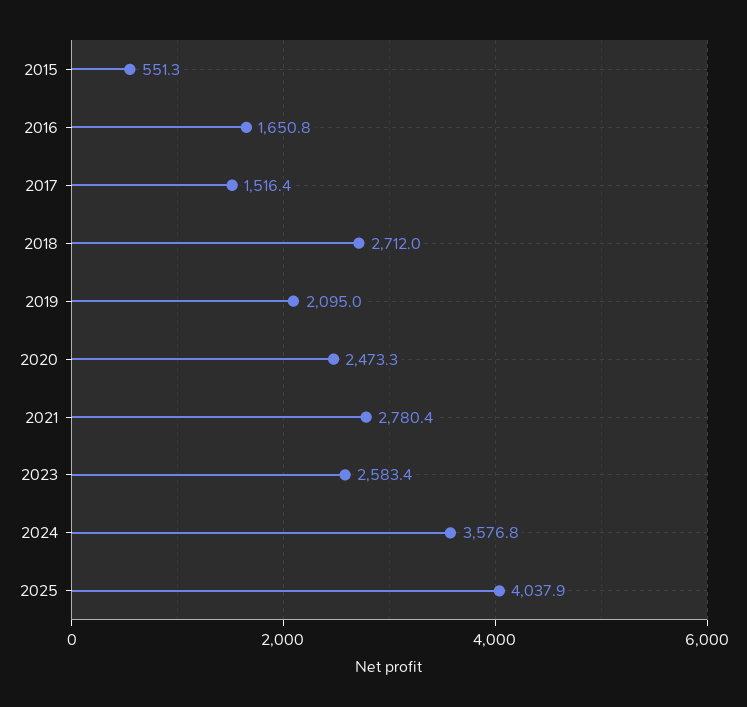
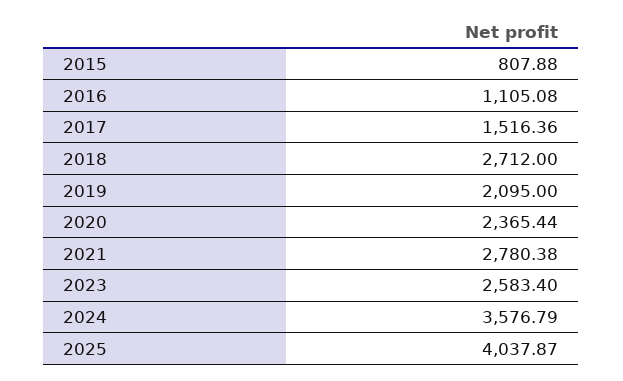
  {
-   "2015": 551.3,
+   "2015": 807.88,
-   "2016": 1650.8,
+   "2016": 1105.08,
    "2017": 1516.36,
    "2018": 2712,
    "2019": 2095,
-   "2020": 2473.3,
+   "2020": 2365.44,
    "2021": 2780.38,
    "2023": 2583.4,
    "2024": 3576.79,
    "2025": 4037.87
  }

